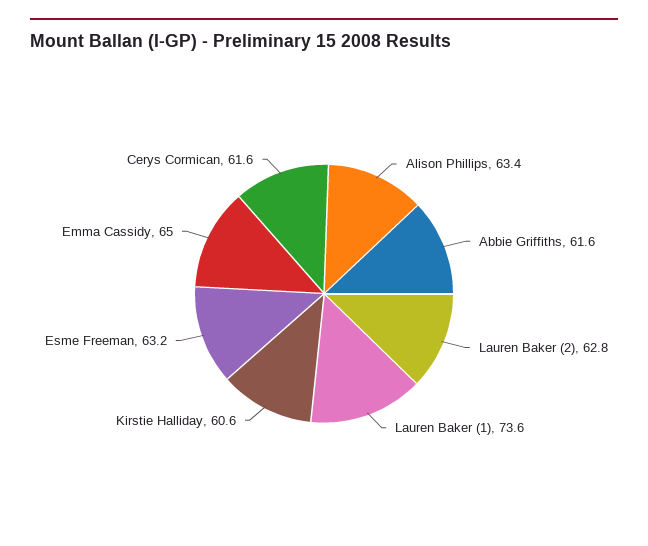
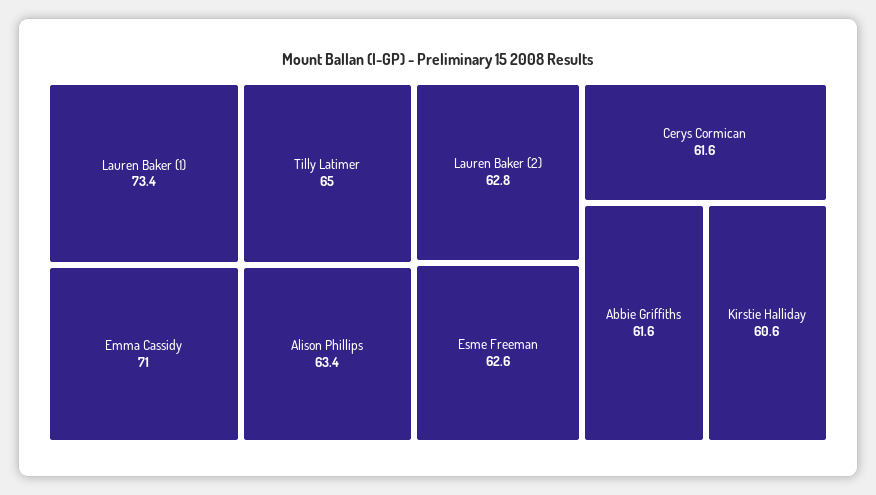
  {
    "Alison Phillips": 63.4,
    "Abbie Griffiths": 61.6,
    "Lauren Baker (2)": 62.8,
-   "Lauren Baker (1)": 73.6,
+   "Lauren Baker (1)": 73.4,
    "Kirstie Halliday": 60.6,
-   "Esme Freeman": 63.2,
+   "Esme Freeman": 62.6,
-   "Emma Cassidy": 65,
+   "Emma Cassidy": 71,
-   "Cerys Cormican": 61.6
+   "Cerys Cormican": 61.6,
+   "Tilly Latimer": 65
  }

